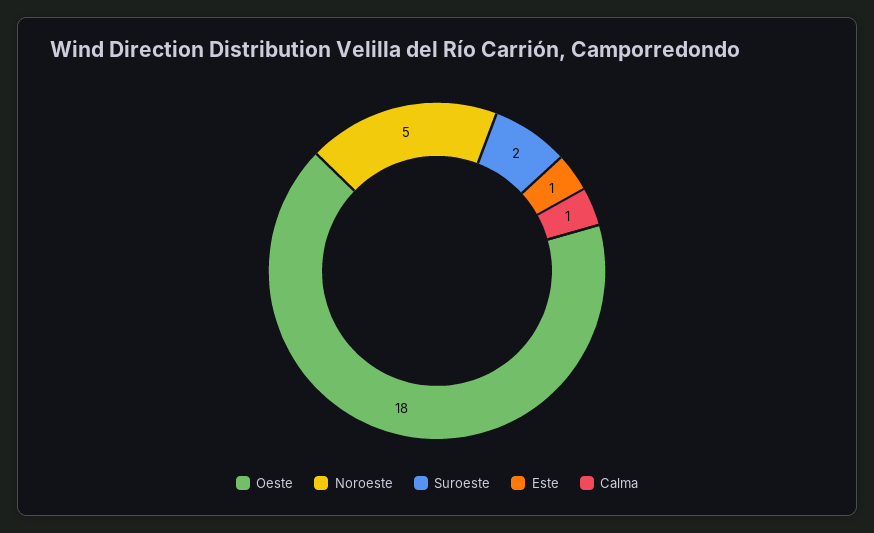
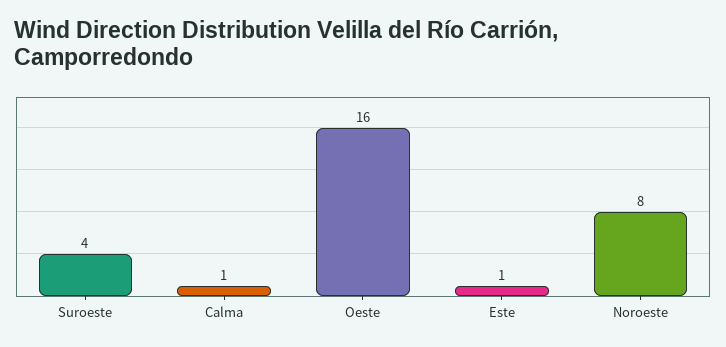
  {
-   "Oeste": 18,
+   "Oeste": 16,
-   "Noroeste": 5,
+   "Noroeste": 8,
-   "Suroeste": 2,
+   "Suroeste": 4,
    "Este": 1,
    "Calma": 1
  }

